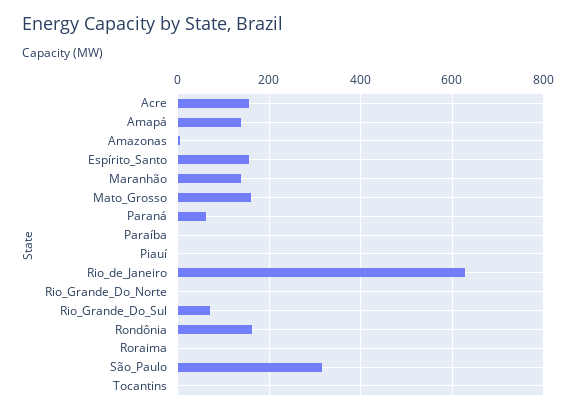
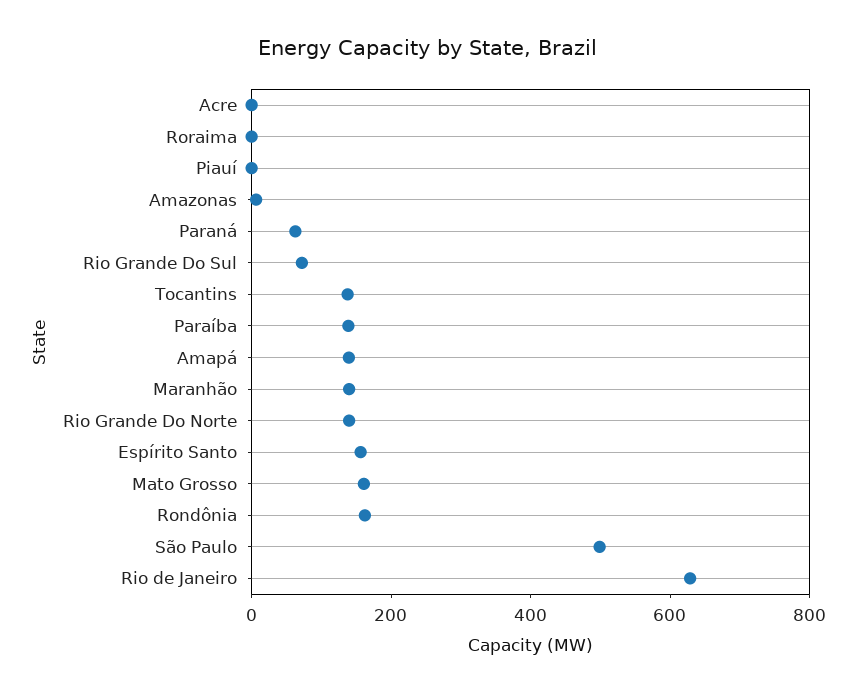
  {
-   "Acre": 160,
+   "Acre": 0,
    "Amapá": 140,
    "Amazonas": 0,
    "Espírito_Santo": 160,
    "Maranhão": 140,
    "Mato_Grosso": 160,
    "Paraná": 60,
-   "Paraíba": 0,
+   "Paraíba": 150,
    "Piauí": 0,
    "Rio_de_Janeiro": 620,
-   "Rio_Grande_Do_Norte": 0,
+   "Rio_Grande_Do_Norte": 150,
    "Rio_Grande_Do_Sul": 80,
    "Rondônia": 160,
    "Roraima": 0,
-   "São_Paulo": 320,
+   "São_Paulo": 500,
-   "Tocantins": 0
+   "Tocantins": 150
  }

